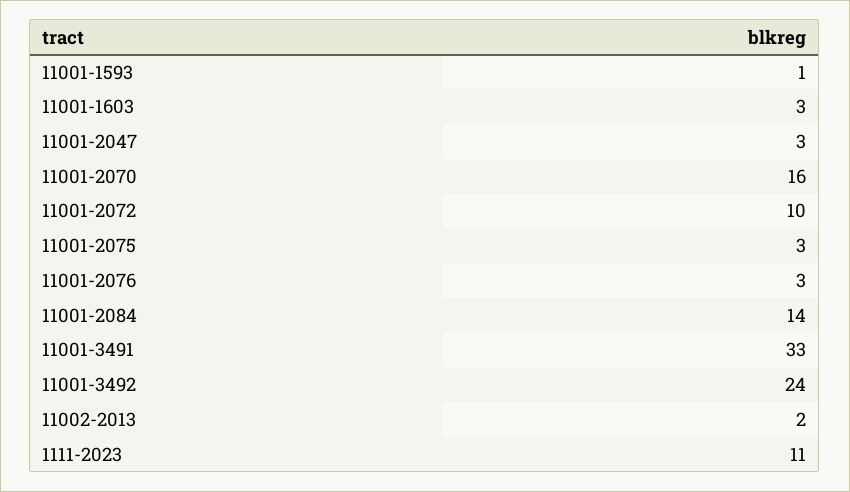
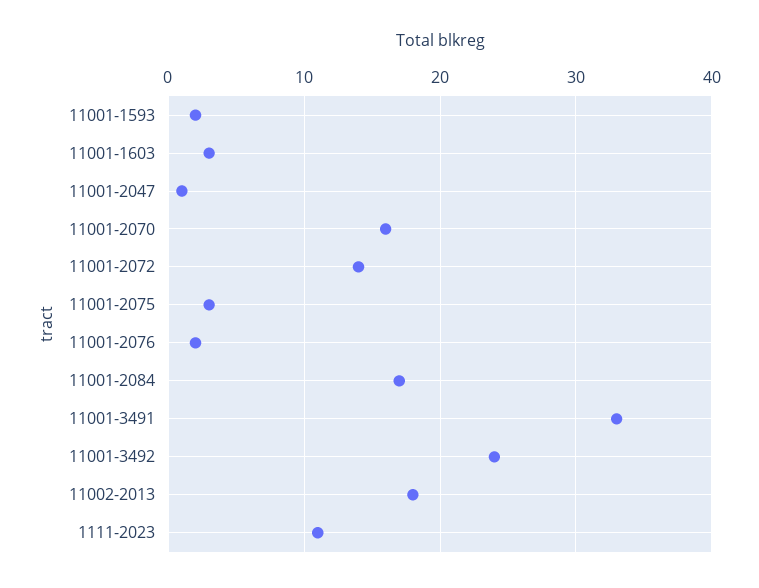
  {
-   "11001-1593": 1,
+   "11001-1593": 2,
    "11001-1603": 3,
-   "11001-2047": 3,
+   "11001-2047": 1,
    "11001-2070": 16,
-   "11001-2072": 10,
+   "11001-2072": 14,
    "11001-2075": 3,
-   "11001-2076": 3,
+   "11001-2076": 2,
-   "11001-2084": 14,
+   "11001-2084": 17,
    "11001-3491": 33,
    "11001-3492": 24,
-   "11002-2013": 2,
+   "11002-2013": 18,
    "1111-2023": 11
  }

